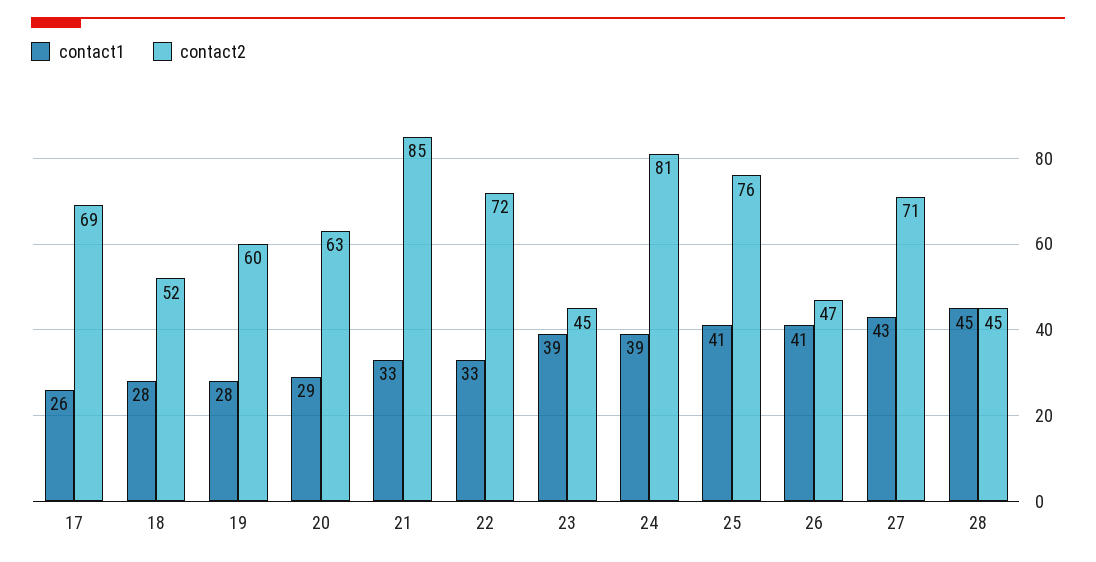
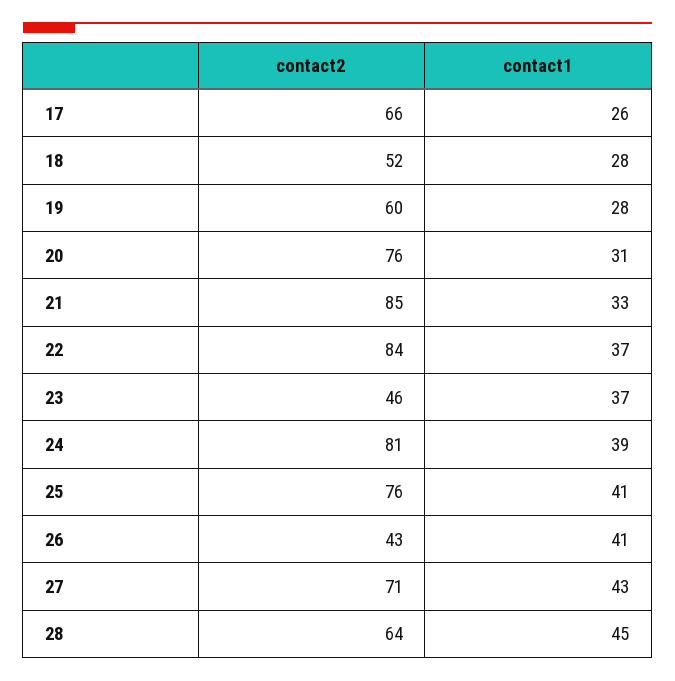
  {
    "contact1": {
      "17": 26,
      "18": 28,
      "19": 28,
-     "20": 29,
+     "20": 31,
      "21": 33,
-     "22": 33,
+     "22": 37,
-     "23": 39,
+     "23": 37,
      "24": 39,
      "25": 41,
      "26": 41,
      "27": 43,
      "28": 45
    },
    "contact2": {
-     "17": 69,
+     "17": 66,
      "18": 52,
      "19": 60,
-     "20": 63,
+     "20": 76,
      "21": 85,
-     "22": 72,
+     "22": 84,
-     "23": 45,
+     "23": 46,
      "24": 81,
      "25": 76,
-     "26": 47,
+     "26": 43,
      "27": 71,
-     "28": 45
+     "28": 64
    }
  }

